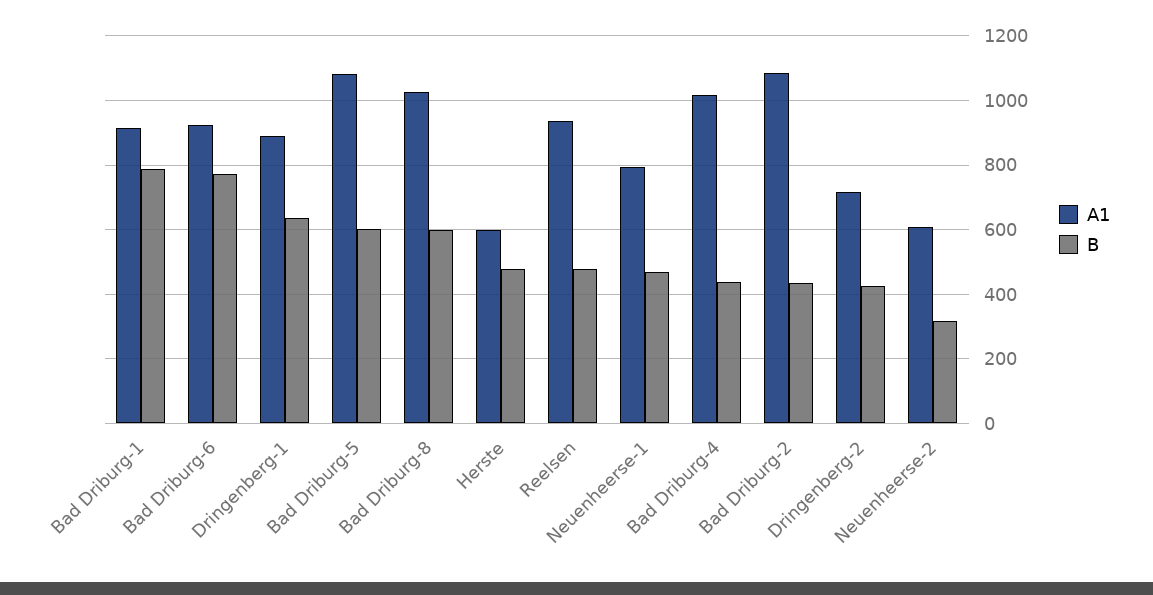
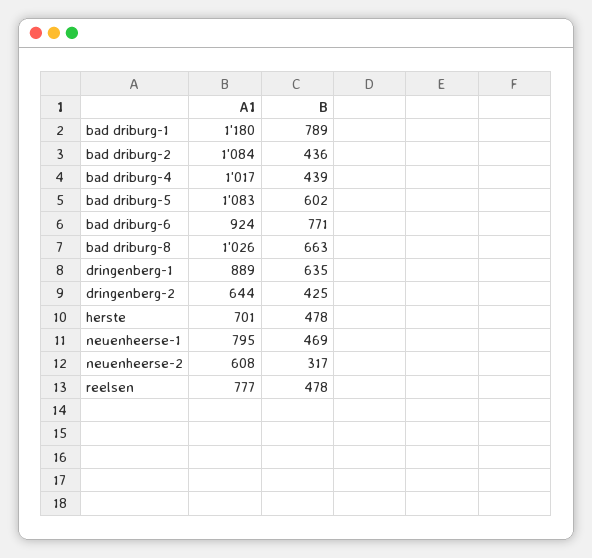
  {
    "A1": {
-     "Bad Driburg-1": 920,
+     "Bad Driburg-1": 1180,
      "Bad Driburg-6": 924,
      "Dringenberg-1": 889,
      "Bad Driburg-5": 1083,
      "Bad Driburg-8": 1026,
-     "Herste": 600,
+     "Herste": 701,
-     "Reelsen": 940,
+     "Reelsen": 777,
      "Neuenheerse-1": 795,
      "Bad Driburg-4": 1017,
      "Bad Driburg-2": 1084,
-     "Dringenberg-2": 720,
+     "Dringenberg-2": 644,
      "Neuenheerse-2": 608
    },
    "B": {
      "Bad Driburg-1": 789,
      "Bad Driburg-6": 771,
      "Dringenberg-1": 635,
      "Bad Driburg-5": 602,
-     "Bad Driburg-8": 600,
+     "Bad Driburg-8": 663,
      "Herste": 478,
      "Reelsen": 478,
      "Neuenheerse-1": 469,
      "Bad Driburg-4": 439,
      "Bad Driburg-2": 436,
      "Dringenberg-2": 425,
      "Neuenheerse-2": 317
    }
  }

